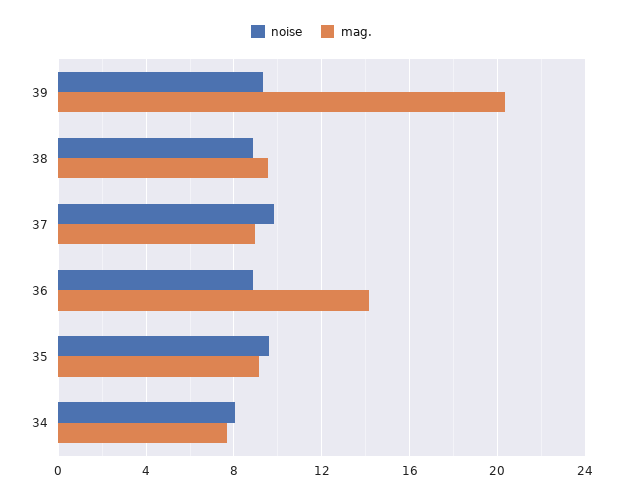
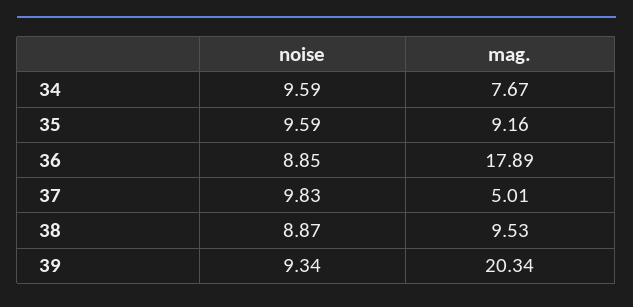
  {
    "noise": {
      "39": 9.34,
      "38": 8.87,
      "37": 9.83,
      "36": 8.85,
      "35": 9.59,
-     "34": 8
+     "34": 9.59
    },
    "mag.": {
      "39": 20.34,
      "38": 9.53,
-     "37": 9,
+     "37": 5.01,
-     "36": 14,
+     "36": 17.89,
      "35": 9.16,
      "34": 7.67
    }
  }

